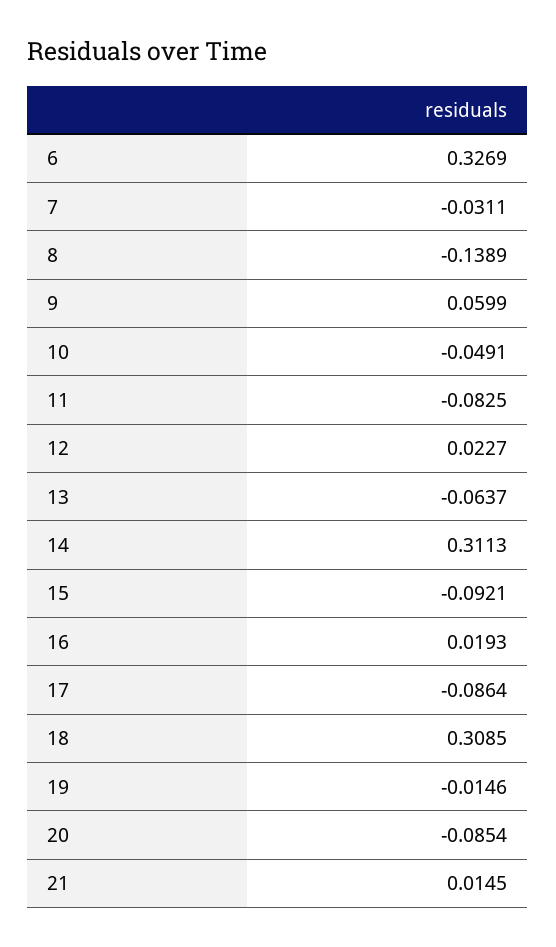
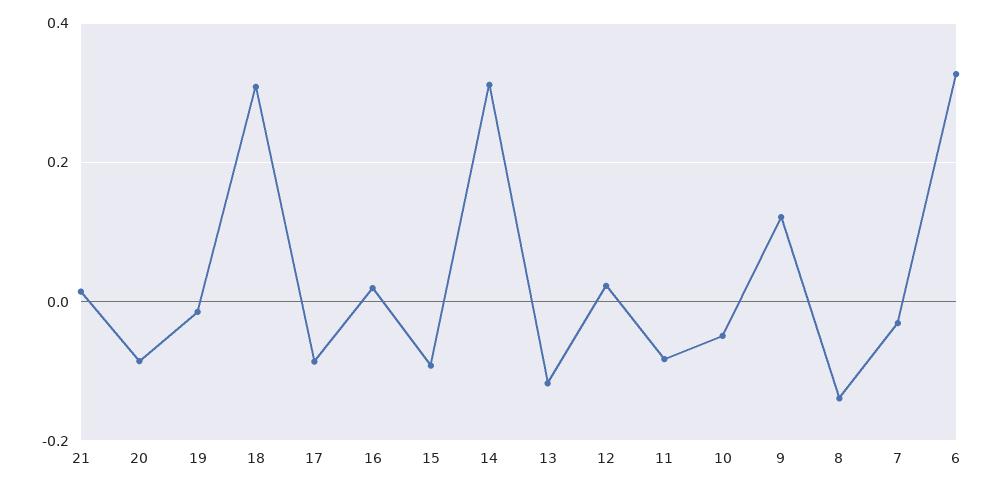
  {
    "6": 0.3269,
    "7": -0.0311,
    "8": -0.1389,
-   "9": 0.0599,
+   "9": 0.12,
    "10": -0.0491,
    "11": -0.0825,
    "12": 0.0227,
-   "13": -0.0637,
+   "13": -0.12,
    "14": 0.3113,
    "15": -0.0921,
    "16": 0.0193,
    "17": -0.0864,
    "18": 0.3085,
    "19": -0.0146,
    "20": -0.0854,
    "21": 0.0145
  }

